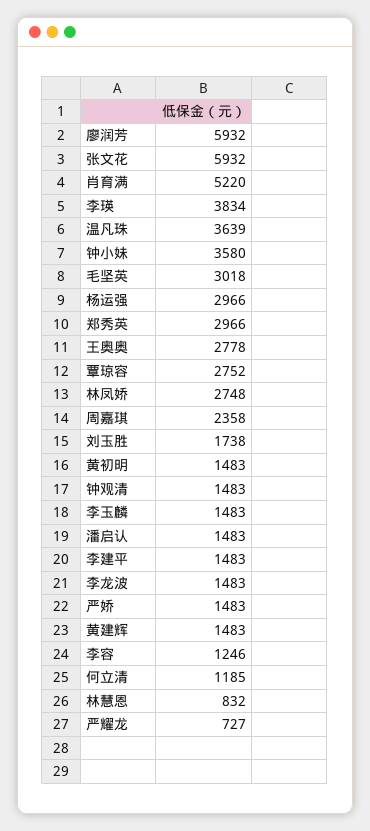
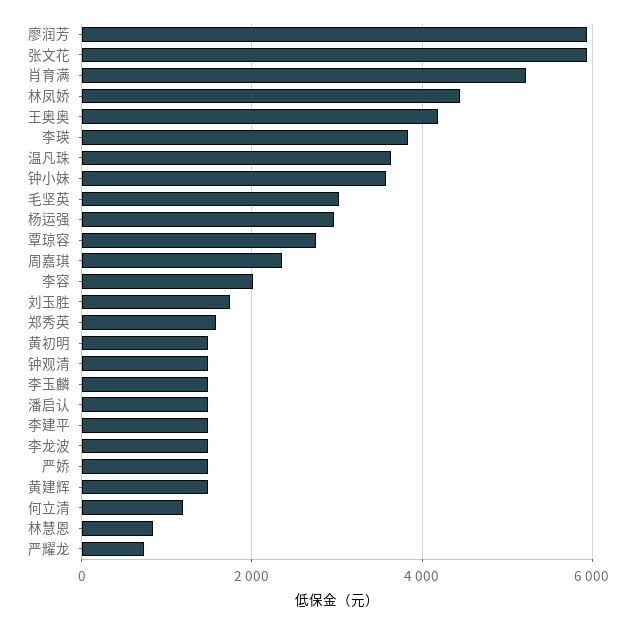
  {
    "廖润芳": 5932,
    "张文花": 5932,
    "肖育满": 5220,
    "李瑛": 3834,
    "温凡珠": 3639,
    "钟小妹": 3580,
    "毛坚英": 3018,
    "杨运强": 2966,
-   "郑秀英": 2966,
+   "郑秀英": 1600,
-   "王奥奥": 2778,
+   "王奥奥": 4200,
    "覃琼容": 2752,
-   "林凤娇": 2748,
+   "林凤娇": 4400,
    "周嘉琪": 2358,
    "刘玉胜": 1738,
    "黄初明": 1483,
    "钟观清": 1483,
    "李玉麟": 1483,
    "潘启认": 1483,
    "李建平": 1483,
    "李龙波": 1483,
    "严娇": 1483,
    "黄建辉": 1483,
-   "李容": 1246,
+   "李容": 2000,
    "何立清": 1185,
    "林慧恩": 832,
    "严耀龙": 727
  }

